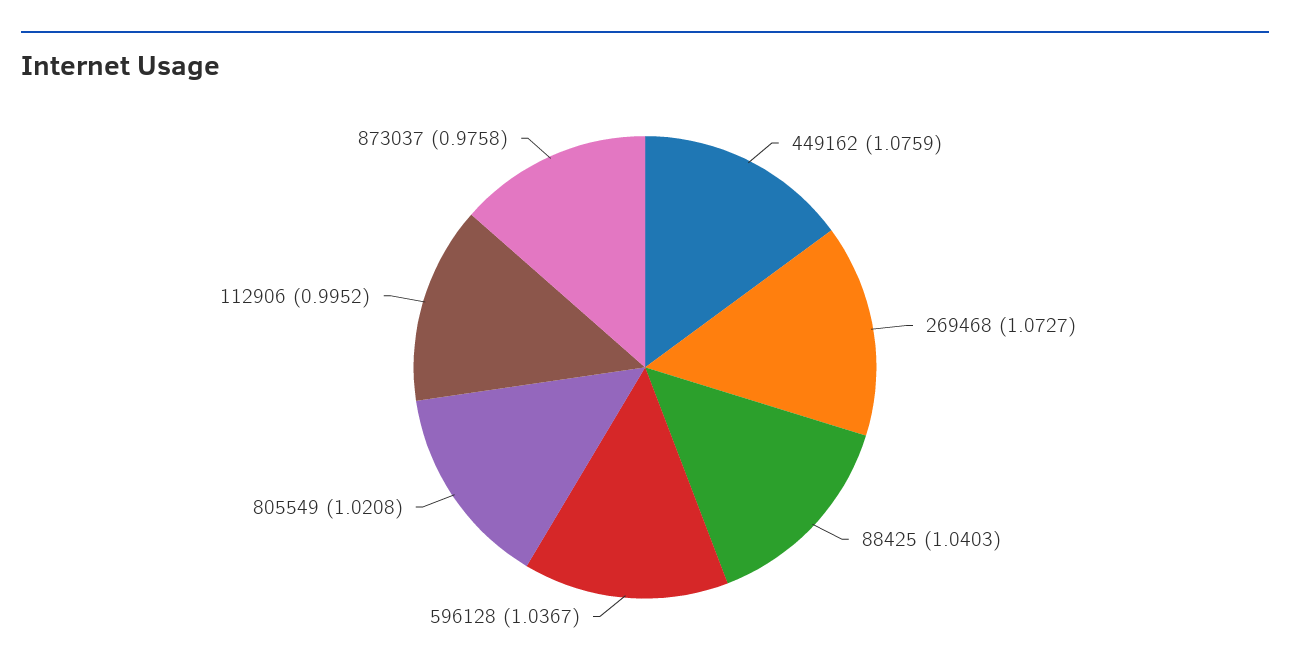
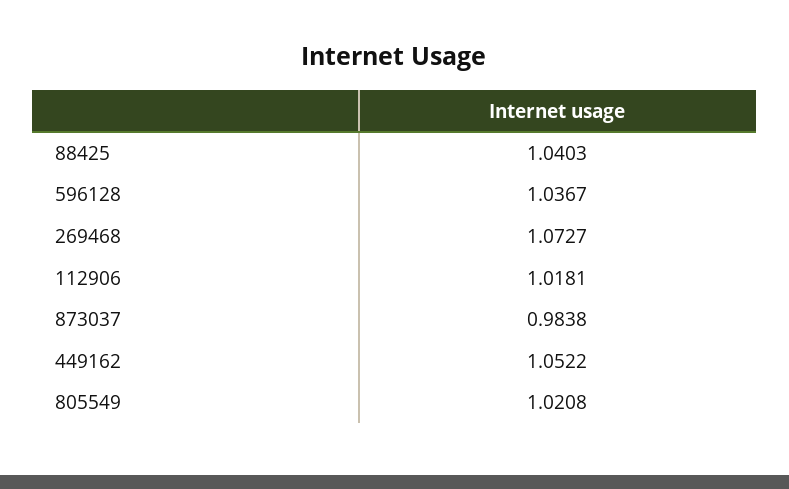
  {
-   "449162": 1.0759,
+   "449162": 1.0522,
    "269468": 1.0727,
    "88425": 1.0403,
    "596128": 1.0367,
    "805549": 1.0208,
-   "112906": 0.9952,
+   "112906": 1.0181,
-   "873037": 0.9758
+   "873037": 0.9838
  }

